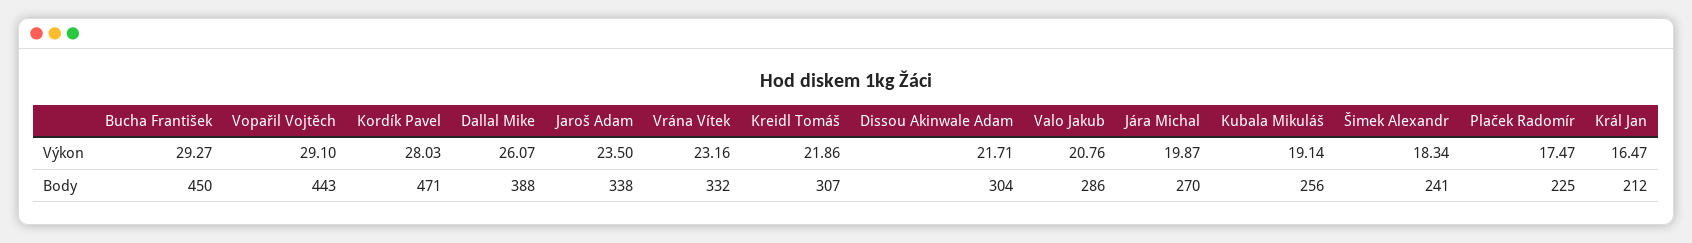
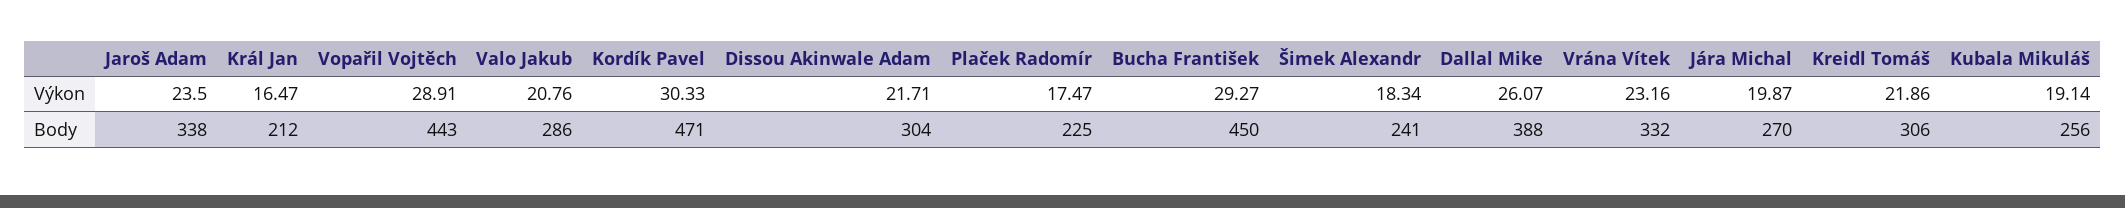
  {
    "Bucha František": {
      "Výkon": 29.27,
      "Body": 450
    },
    "Vopařil Vojtěch": {
-     "Výkon": 29.1,
+     "Výkon": 28.91,
      "Body": 443
    },
    "Kordík Pavel": {
-     "Výkon": 28.03,
+     "Výkon": 30.33,
      "Body": 471
    },
    "Dallal Mike": {
      "Výkon": 26.07,
      "Body": 388
    },
    "Jaroš Adam": {
      "Výkon": 23.5,
      "Body": 338
    },
    "Vrána Vítek": {
      "Výkon": 23.16,
      "Body": 332
    },
    "Kreidl Tomáš": {
      "Výkon": 21.86,
-     "Body": 307
+     "Body": 306
    },
    "Dissou Akinwale Adam": {
      "Výkon": 21.71,
      "Body": 304
    },
    "Valo Jakub": {
      "Výkon": 20.76,
      "Body": 286
    },
    "Jára Michal": {
      "Výkon": 19.87,
      "Body": 270
    },
    "Kubala Mikuláš": {
      "Výkon": 19.14,
      "Body": 256
    },
    "Šimek Alexandr": {
      "Výkon": 18.34,
      "Body": 241
    },
    "Plaček Radomír": {
      "Výkon": 17.47,
      "Body": 225
    },
    "Král Jan": {
      "Výkon": 16.47,
      "Body": 212
    }
  }

